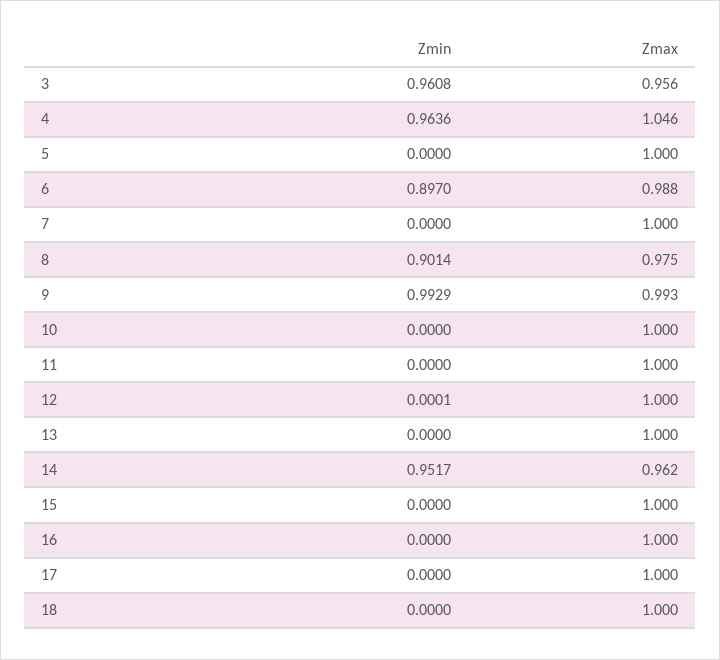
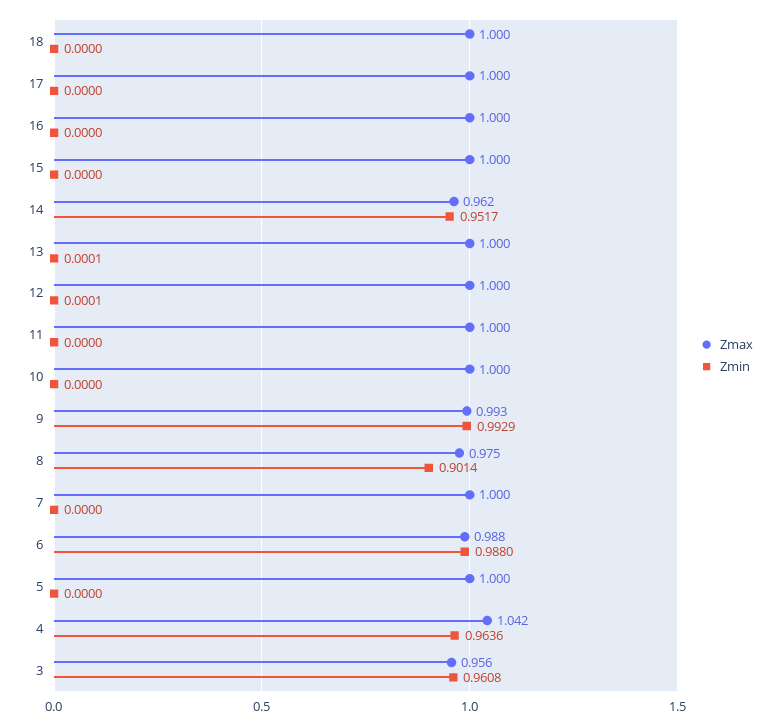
  {
    "Zmin": {
      "3": 0.9608,
      "4": 0.9636,
      "5": 0,
-     "6": 0.897,
+     "6": 0.988,
      "7": 0,
      "8": 0.9014,
      "9": 0.9929,
      "10": 0,
      "11": 0,
      "12": 0.0001,
-     "13": 0,
+     "13": 0.0001,
      "14": 0.9517,
      "15": 0,
      "16": 0,
      "17": 0,
      "18": 0
    },
    "Zmax": {
      "3": 0.956,
-     "4": 1.046,
+     "4": 1.042,
      "5": 1,
      "6": 0.988,
      "7": 1,
      "8": 0.975,
      "9": 0.993,
      "10": 1,
      "11": 1,
      "12": 1,
      "13": 1,
      "14": 0.962,
      "15": 1,
      "16": 1,
      "17": 1,
      "18": 1
    }
  }

